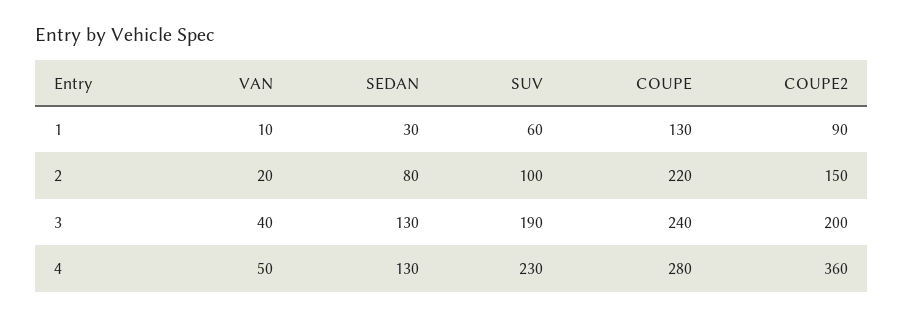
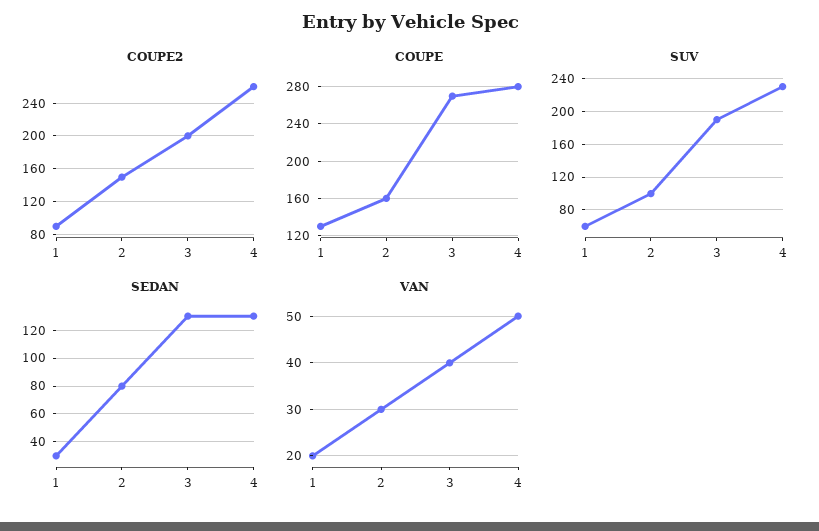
  {
    "VAN": {
-     "1": 10,
+     "1": 20,
-     "2": 20,
+     "2": 30,
      "3": 40,
      "4": 50
    },
    "SEDAN": {
      "1": 30,
      "2": 80,
      "3": 130,
      "4": 130
    },
    "SUV": {
      "1": 60,
      "2": 100,
      "3": 190,
      "4": 230
    },
    "COUPE": {
      "1": 130,
-     "2": 220,
+     "2": 160,
-     "3": 240,
+     "3": 270,
      "4": 280
    },
    "COUPE2": {
      "1": 90,
      "2": 150,
      "3": 200,
-     "4": 360
+     "4": 260
    }
  }

